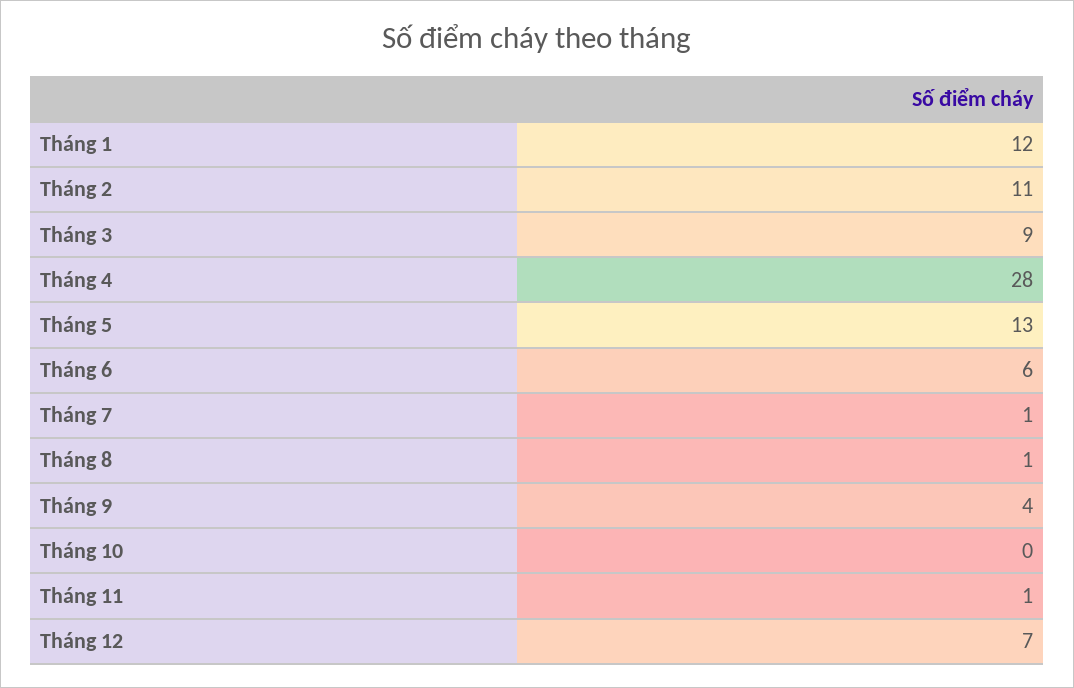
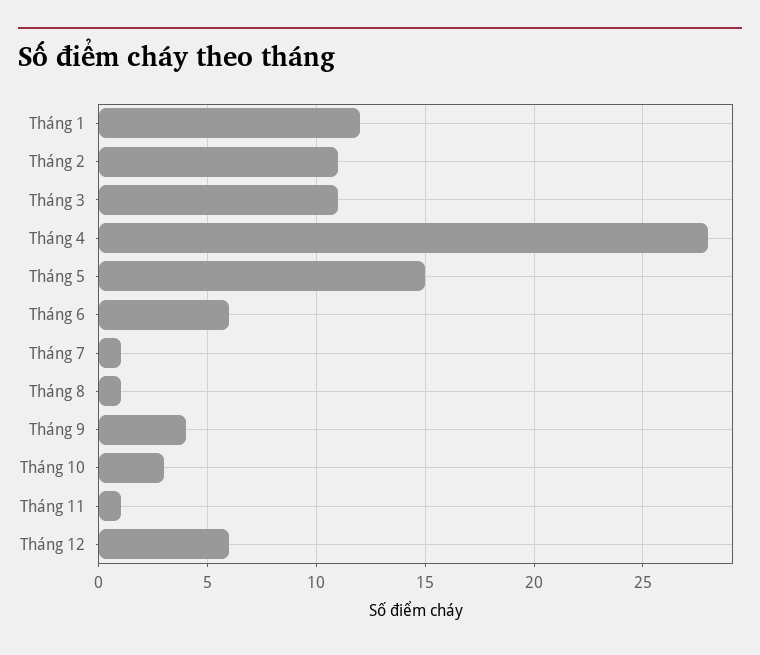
  {
    "Tháng 1": 12,
    "Tháng 2": 11,
-   "Tháng 3": 9,
+   "Tháng 3": 11,
    "Tháng 4": 28,
-   "Tháng 5": 13,
+   "Tháng 5": 15,
    "Tháng 6": 6,
    "Tháng 7": 1,
    "Tháng 8": 1,
    "Tháng 9": 4,
-   "Tháng 10": 0,
+   "Tháng 10": 3,
    "Tháng 11": 1,
-   "Tháng 12": 7
+   "Tháng 12": 6
  }

